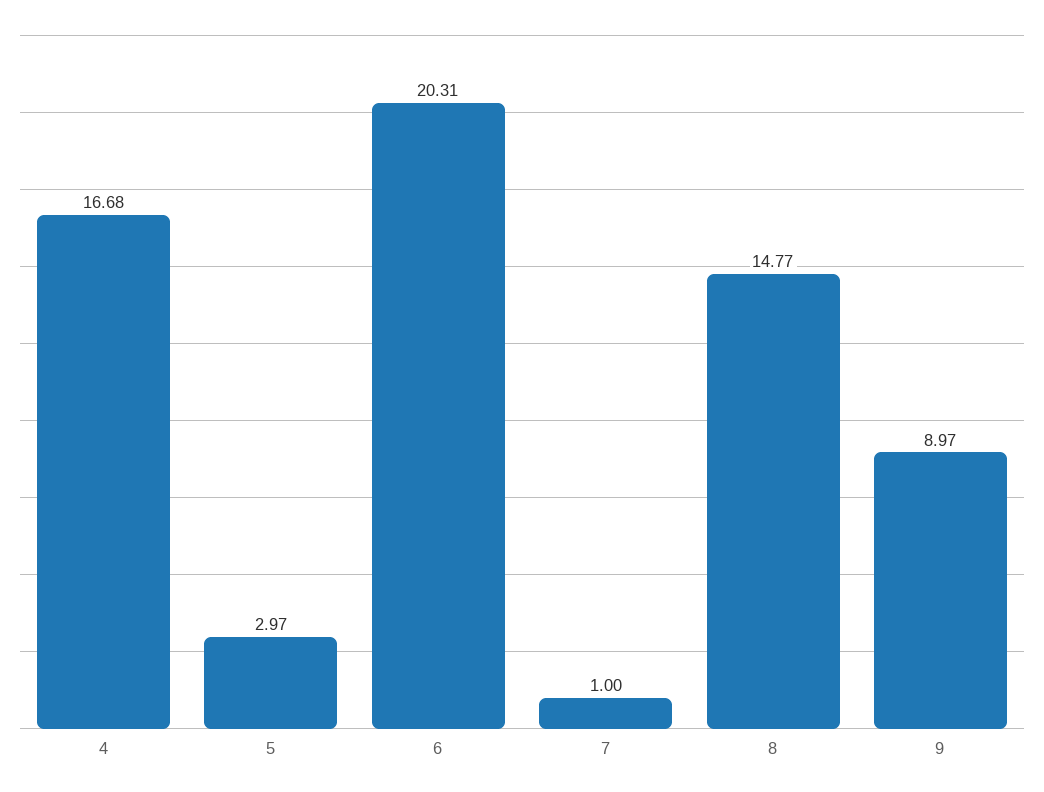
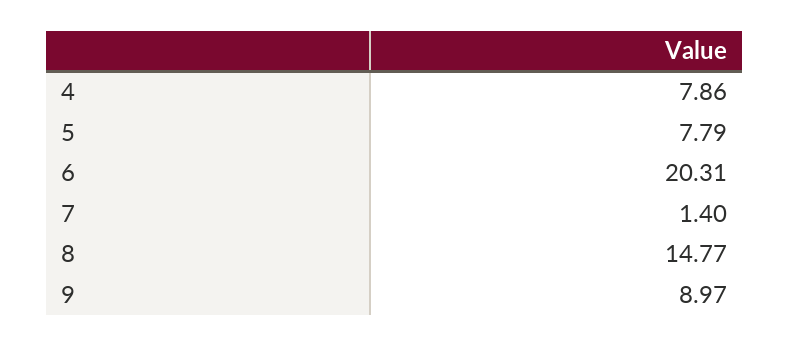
  {
-   "4": 16.68,
+   "4": 7.86,
-   "5": 2.97,
+   "5": 7.79,
    "6": 20.31,
-   "7": 1,
+   "7": 1.4,
    "8": 14.77,
    "9": 8.97
  }

